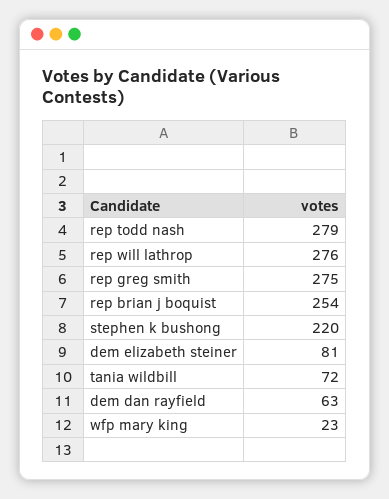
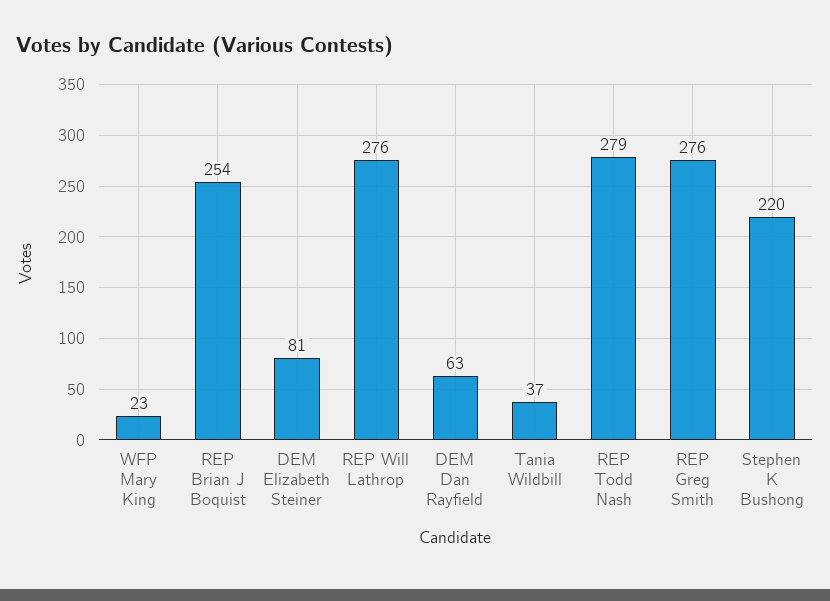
  {
    "rep todd nash": 279,
    "rep will lathrop": 276,
-   "rep greg smith": 275,
+   "rep greg smith": 276,
    "rep brian j boquist": 254,
    "stephen k bushong": 220,
    "dem elizabeth steiner": 81,
-   "tania wildbill": 72,
+   "tania wildbill": 37,
    "dem dan rayfield": 63,
    "wfp mary king": 23
  }

